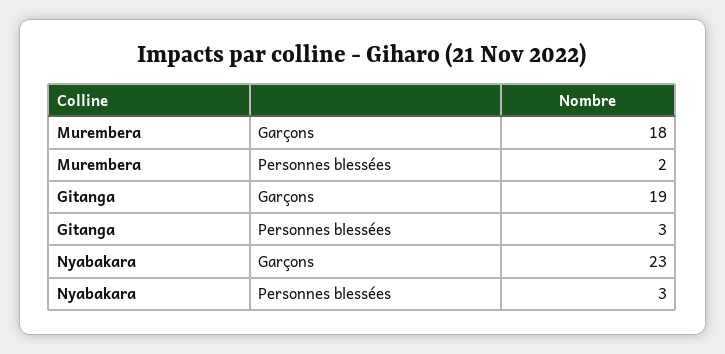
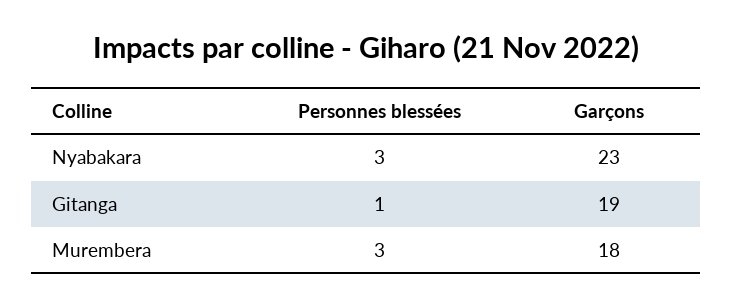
  {
    "Murembera": {
      "Garçons": 18,
-     "Personnes blessées": 2
+     "Personnes blessées": 3
    },
    "Gitanga": {
      "Garçons": 19,
-     "Personnes blessées": 3
+     "Personnes blessées": 1
    },
    "Nyabakara": {
      "Garçons": 23,
      "Personnes blessées": 3
    }
  }

